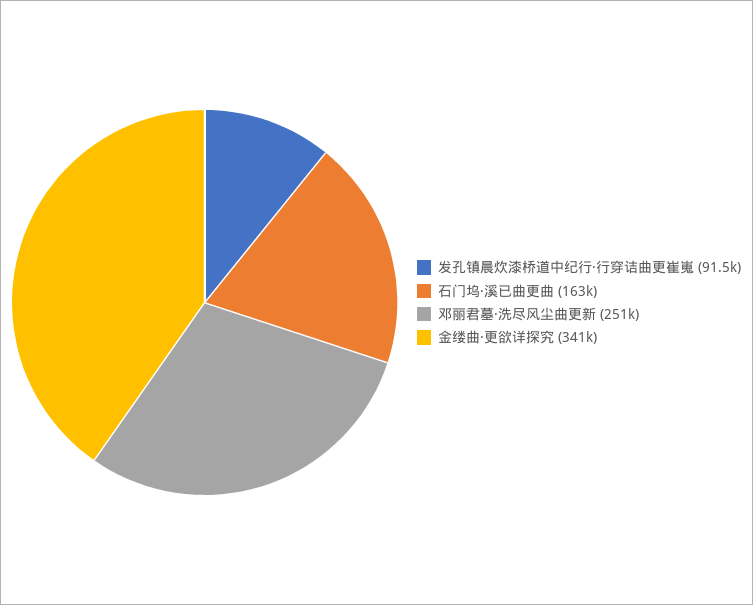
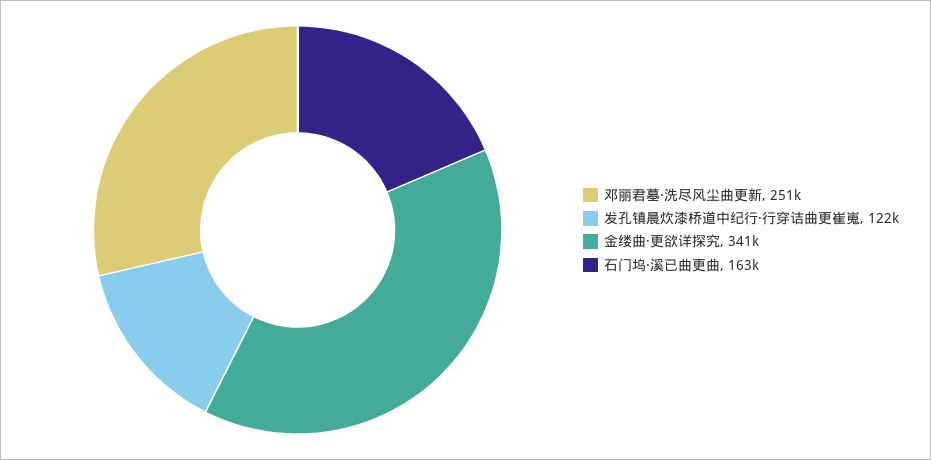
  {
-   "发孔镇晨炊漆桥道中纪行·行穿诘曲更崔嵬": 91500,
+   "发孔镇晨炊漆桥道中纪行·行穿诘曲更崔嵬": 122000,
    "石门坞·溪已曲更曲": 163000,
    "邓丽君墓·洗尽风尘曲更新": 251000,
    "金缕曲·更欲详探究": 341000
  }

